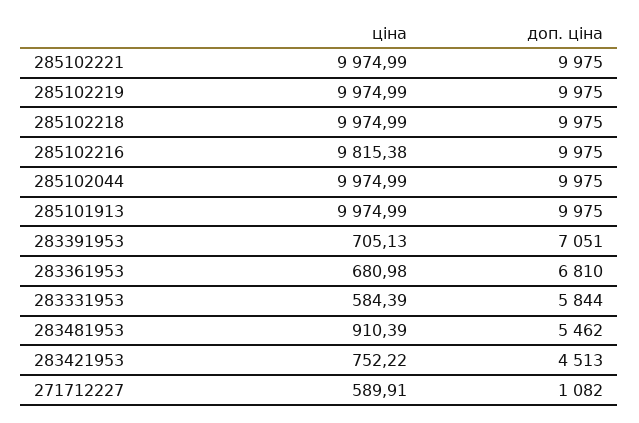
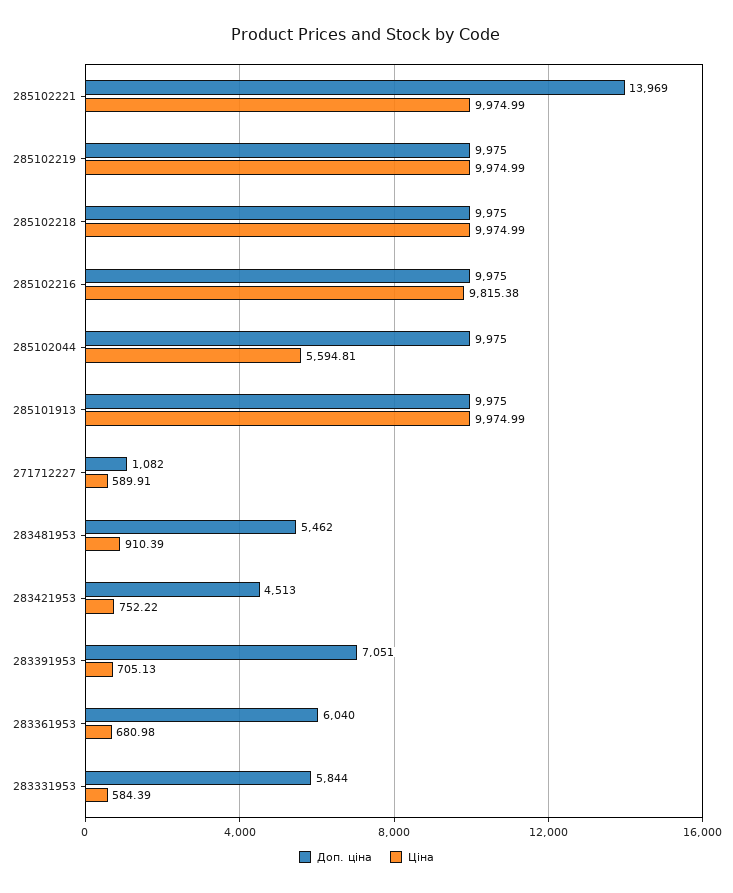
  {
    "ціна": {
      "285102221": 9974.99,
      "285102219": 9974.99,
      "285102218": 9974.99,
      "285102216": 9815.38,
-     "285102044": 9974.99,
+     "285102044": 5594.81,
      "285101913": 9974.99,
      "283391953": 705.13,
      "283361953": 680.98,
      "283331953": 584.39,
      "283481953": 910.39,
      "283421953": 752.22,
      "271712227": 589.91
    },
    "доп. ціна": {
-     "285102221": 9975,
+     "285102221": 13969,
      "285102219": 9975,
      "285102218": 9975,
      "285102216": 9975,
      "285102044": 9975,
      "285101913": 9975,
      "283391953": 7051,
-     "283361953": 6810,
+     "283361953": 6040,
      "283331953": 5844,
      "283481953": 5462,
      "283421953": 4513,
      "271712227": 1082
    }
  }

